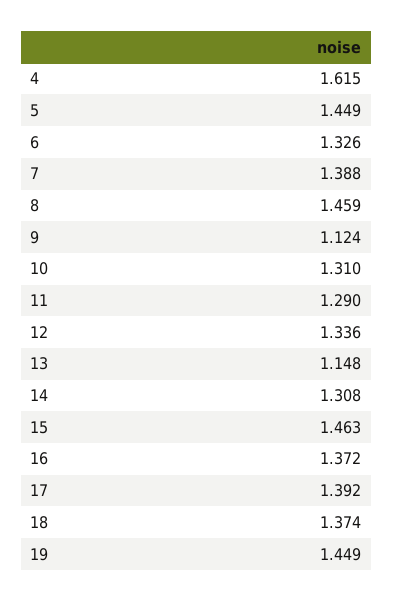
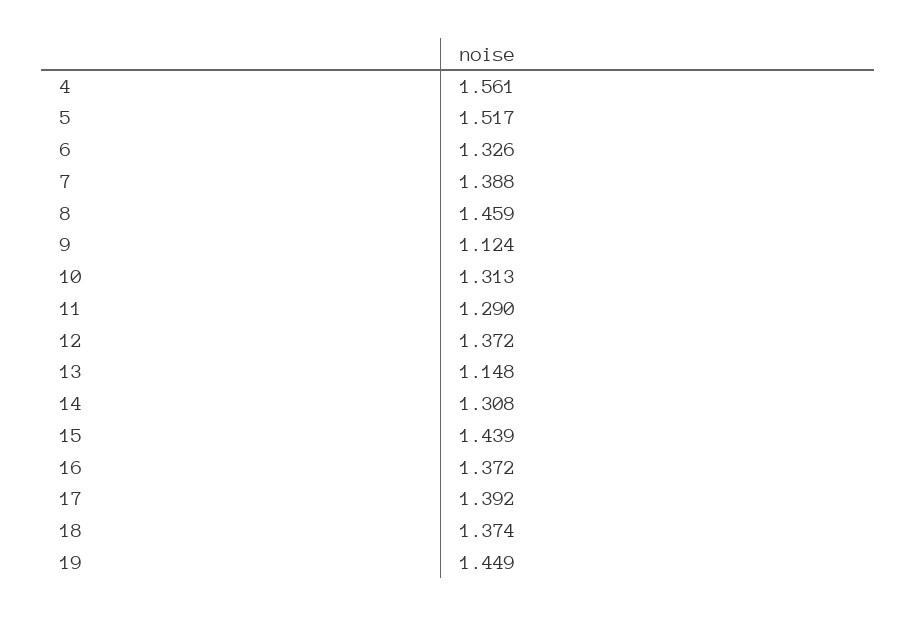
  {
-   "4": 1.615,
+   "4": 1.561,
-   "5": 1.449,
+   "5": 1.517,
    "6": 1.326,
    "7": 1.388,
    "8": 1.459,
    "9": 1.124,
-   "10": 1.31,
+   "10": 1.313,
    "11": 1.29,
-   "12": 1.336,
+   "12": 1.372,
    "13": 1.148,
    "14": 1.308,
-   "15": 1.463,
+   "15": 1.439,
    "16": 1.372,
    "17": 1.392,
    "18": 1.374,
    "19": 1.449
  }

